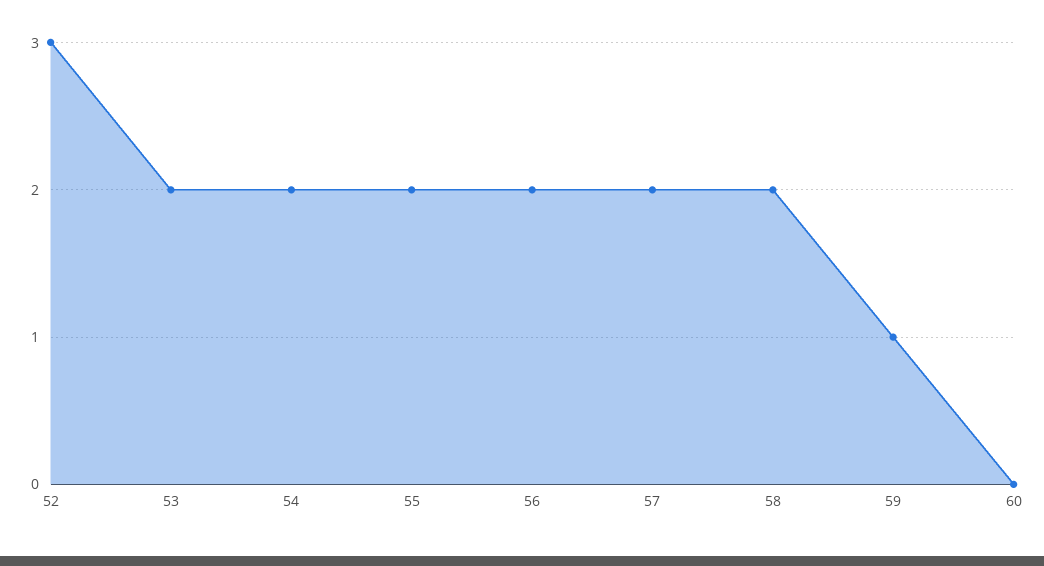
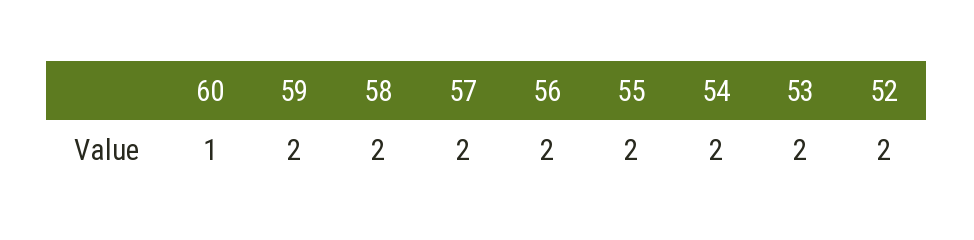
  {
-   "52": 3,
+   "52": 2,
    "53": 2,
    "54": 2,
    "55": 2,
    "56": 2,
    "57": 2,
    "58": 2,
-   "59": 1,
+   "59": 2,
-   "60": 0
+   "60": 1
  }

